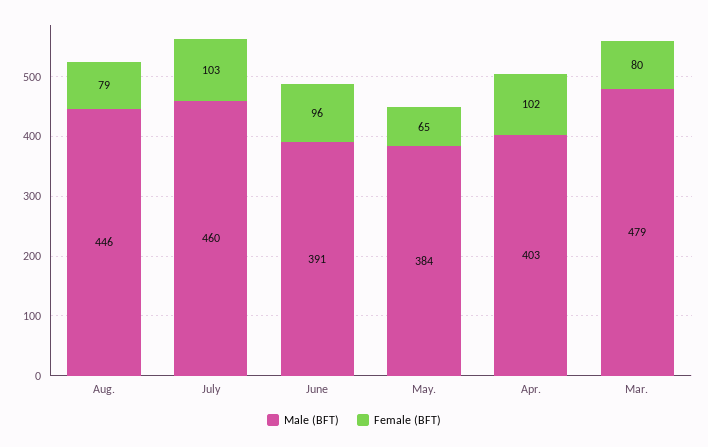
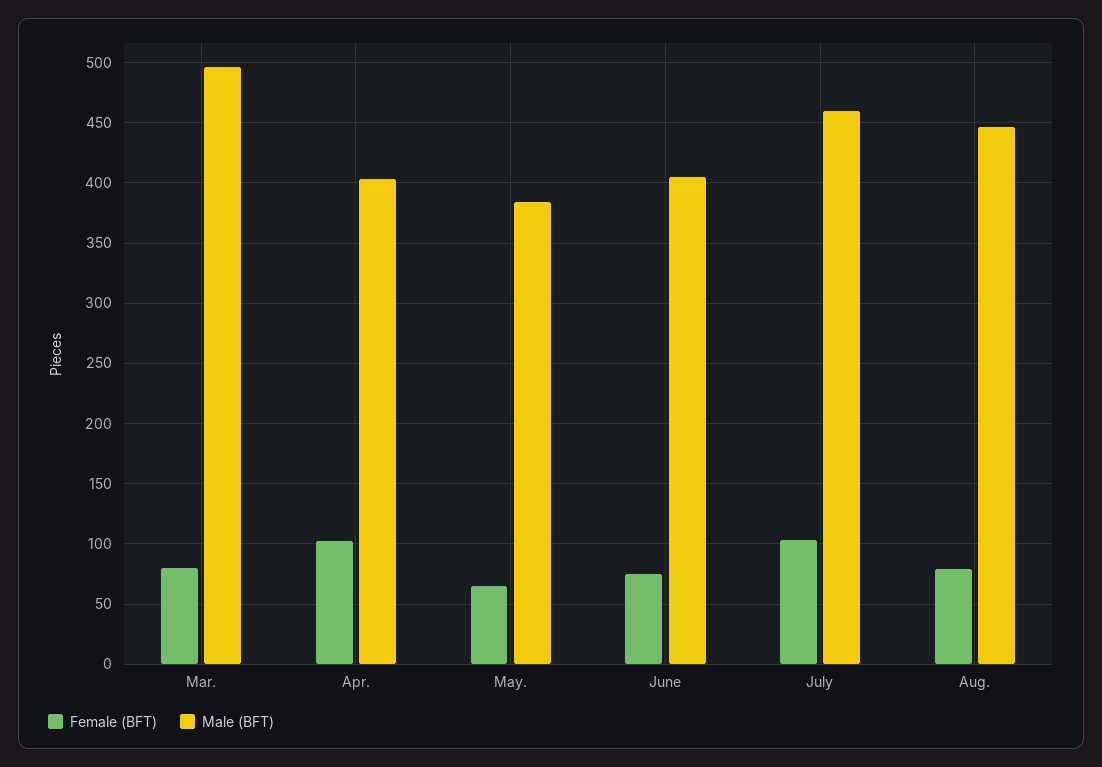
  {
    "Male (BFT)": {
      "Aug.": 446,
      "July": 460,
-     "June": 391,
+     "June": 405,
      "May.": 384,
      "Apr.": 403,
-     "Mar.": 479
+     "Mar.": 495
    },
    "Female (BFT)": {
      "Aug.": 79,
      "July": 103,
-     "June": 96,
+     "June": 75,
      "May.": 65,
      "Apr.": 102,
      "Mar.": 80
    }
  }

